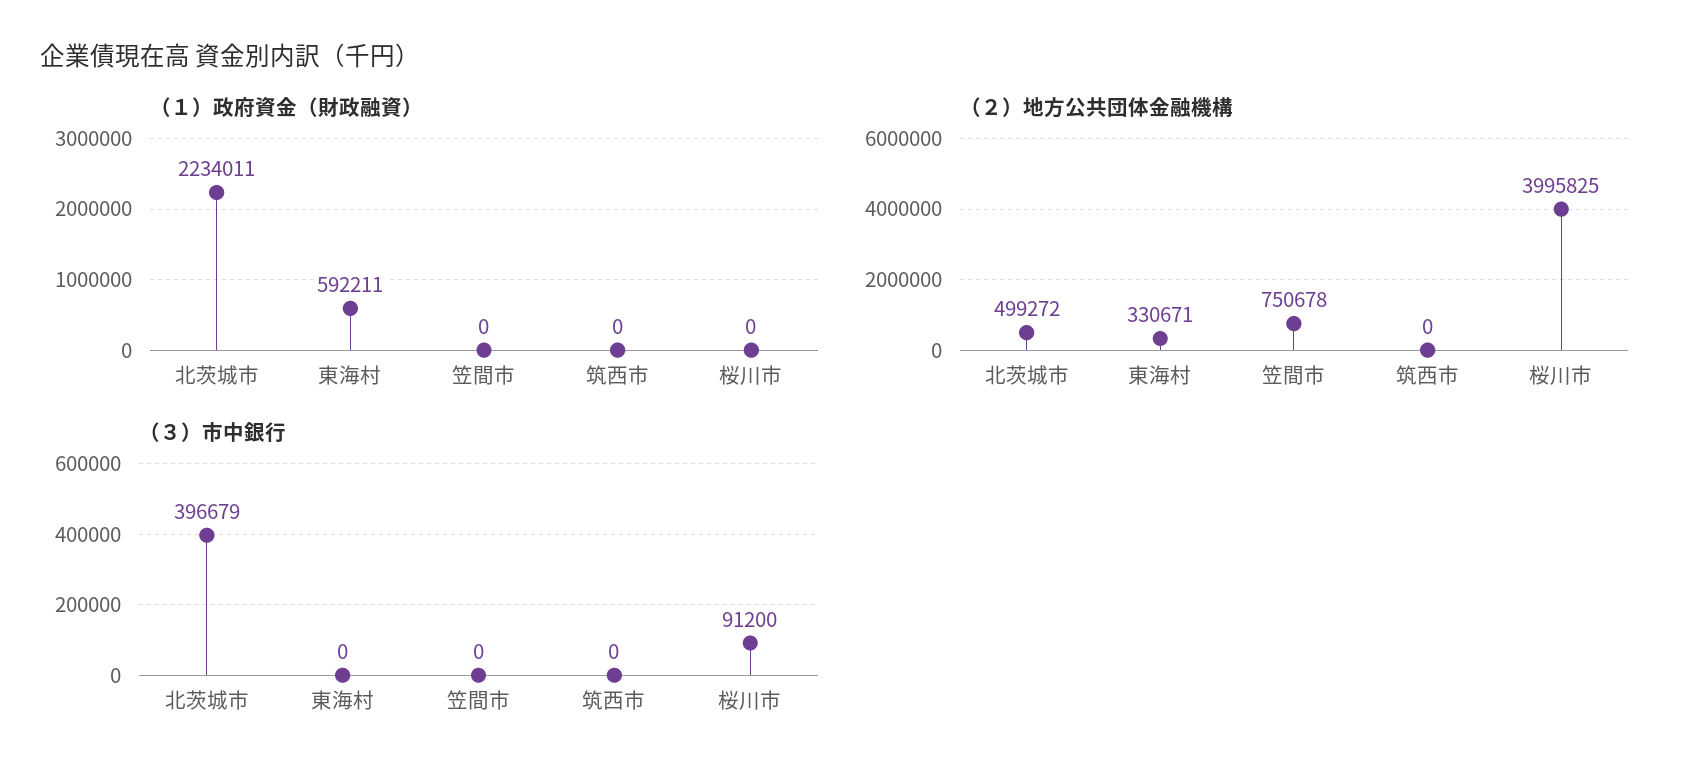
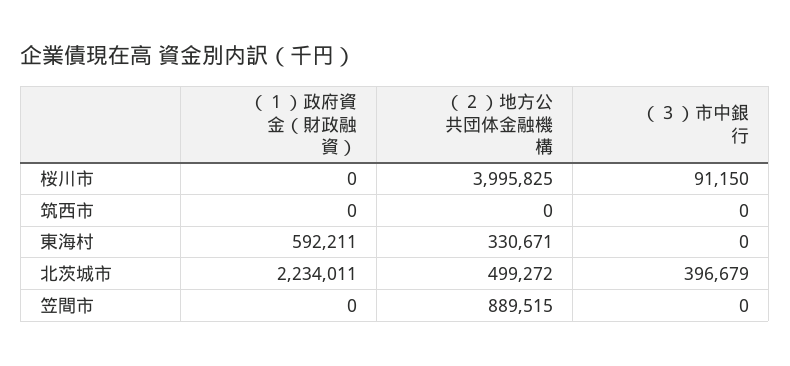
  {
    "（１）政府資金（財政融資）": {
      "北茨城市": 2234011,
      "東海村": 592211,
      "笠間市": 0,
      "筑西市": 0,
      "桜川市": 0
    },
    "（２）地方公共団体金融機構": {
      "北茨城市": 499272,
      "東海村": 330671,
-     "笠間市": 750678,
+     "笠間市": 889515,
      "筑西市": 0,
      "桜川市": 3995825
    },
    "（３）市中銀行": {
      "北茨城市": 396679,
      "東海村": 0,
      "笠間市": 0,
      "筑西市": 0,
-     "桜川市": 91200
+     "桜川市": 91150
    }
  }

